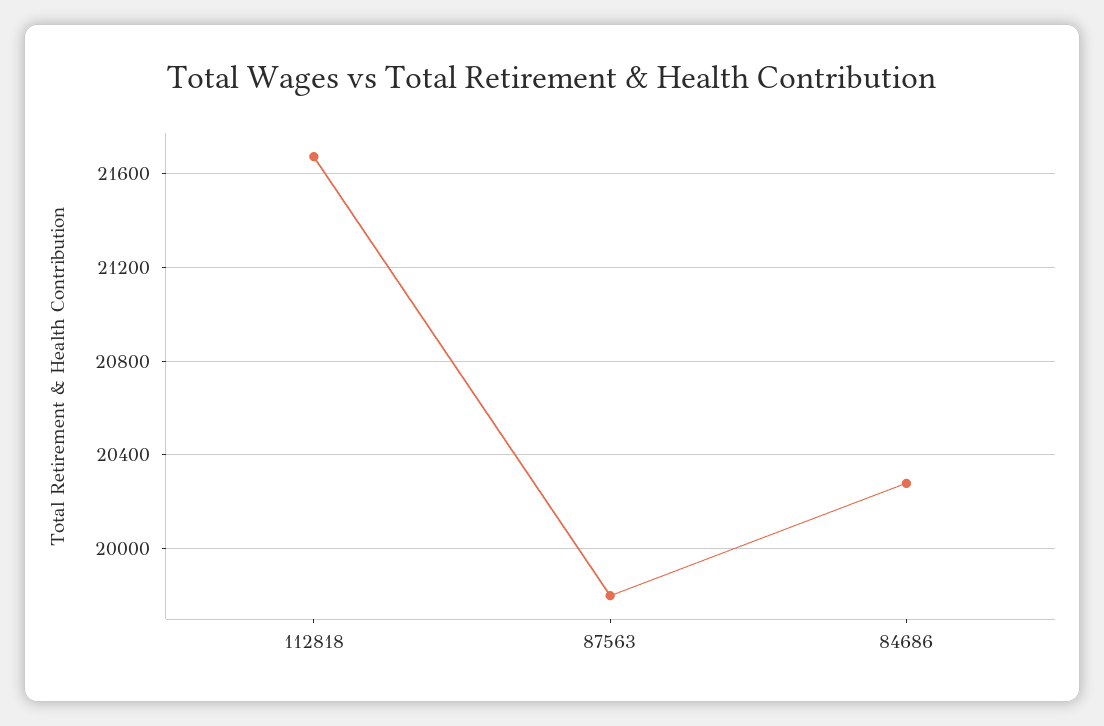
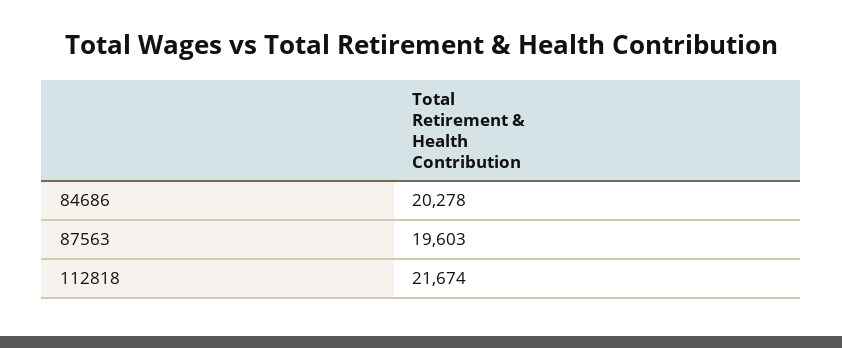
  {
    "112818": 21674,
-   "87563": 19800,
+   "87563": 19603,
    "84686": 20278
  }

